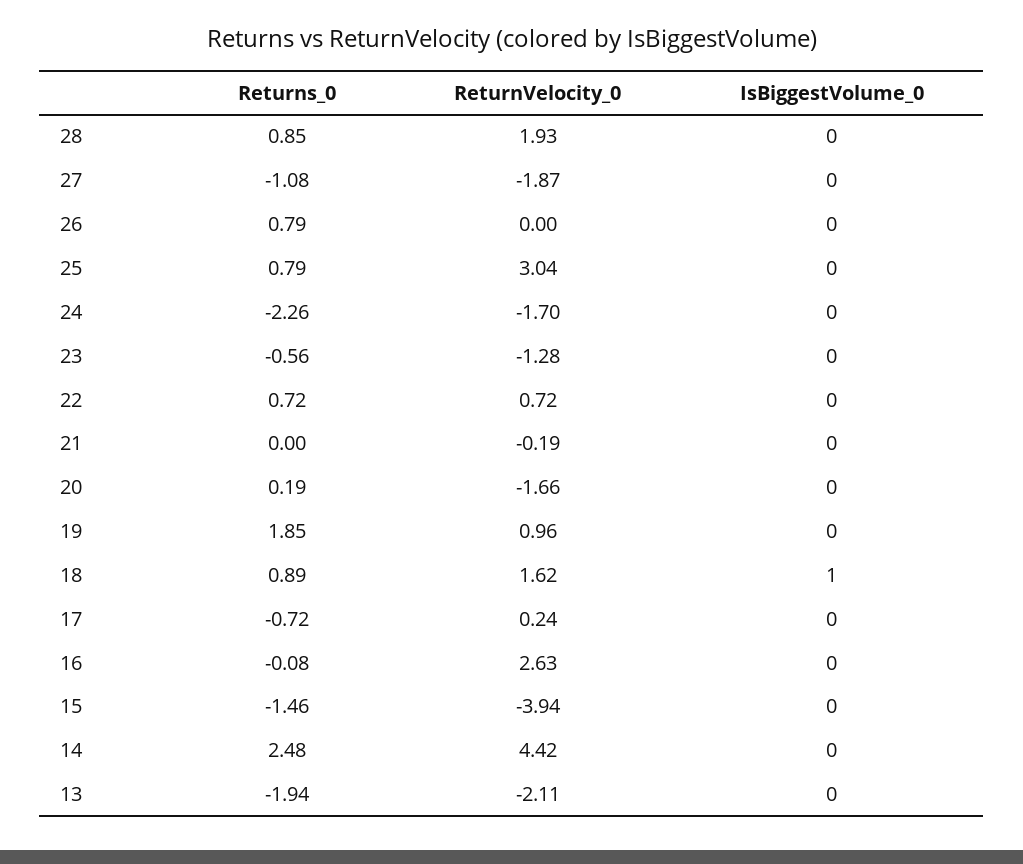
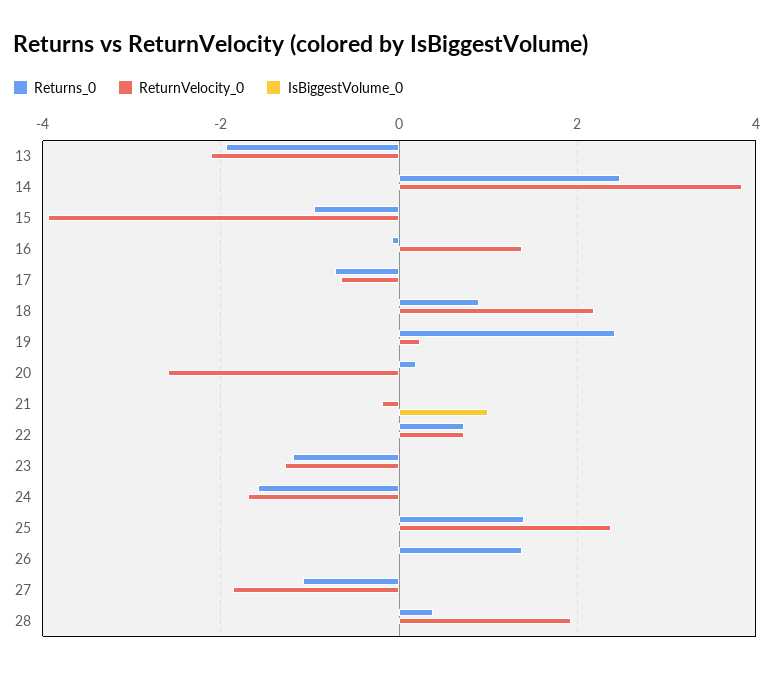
  {
    "Returns_0": {
-     "28": 0.85,
+     "28": 0.4,
      "27": -1.08,
-     "26": 0.79,
+     "26": 1.4,
-     "25": 0.79,
+     "25": 1.4,
-     "24": -2.26,
+     "24": -1.6,
-     "23": -0.56,
+     "23": -1.2,
      "22": 0.72,
      "21": 0,
      "20": 0.19,
-     "19": 1.85,
+     "19": 2.4,
      "18": 0.89,
      "17": -0.72,
      "16": -0.08,
-     "15": -1.46,
+     "15": -1,
      "14": 2.48,
      "13": -1.94
    },
    "ReturnVelocity_0": {
      "28": 1.93,
      "27": -1.87,
      "26": 0,
-     "25": 3.04,
+     "25": 2.4,
      "24": -1.7,
      "23": -1.28,
      "22": 0.72,
      "21": -0.19,
-     "20": -1.66,
+     "20": -2.6,
-     "19": 0.96,
+     "19": 0.2,
-     "18": 1.62,
+     "18": 2.2,
-     "17": 0.24,
+     "17": -0.6,
-     "16": 2.63,
+     "16": 1.4,
      "15": -3.94,
-     "14": 4.42,
+     "14": 3.8,
      "13": -2.11
    },
    "IsBiggestVolume_0": {
      "28": 0,
      "27": 0,
      "26": 0,
      "25": 0,
      "24": 0,
      "23": 0,
      "22": 0,
-     "21": 0,
+     "21": 1,
      "20": 0,
      "19": 0,
-     "18": 1,
+     "18": 0,
      "17": 0,
      "16": 0,
      "15": 0,
      "14": 0,
      "13": 0
    }
  }

